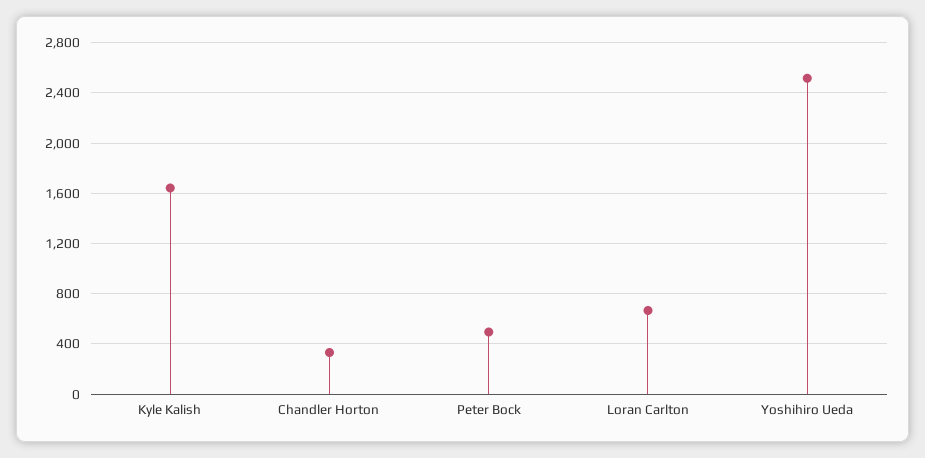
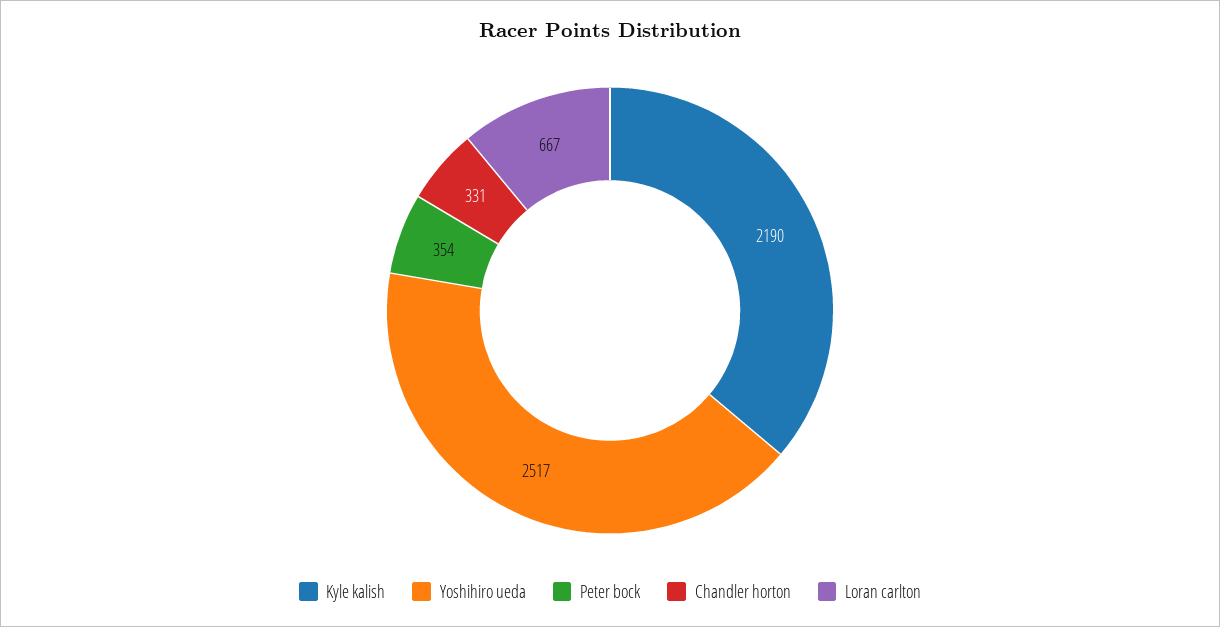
  {
-   "Kyle Kalish": 1650,
+   "Kyle Kalish": 2190,
    "Chandler Horton": 331,
-   "Peter Bock": 500,
+   "Peter Bock": 354,
    "Loran Carlton": 667,
    "Yoshihiro Ueda": 2517
  }

